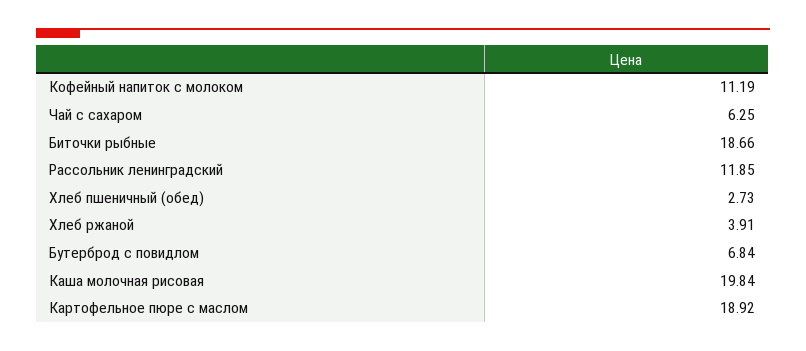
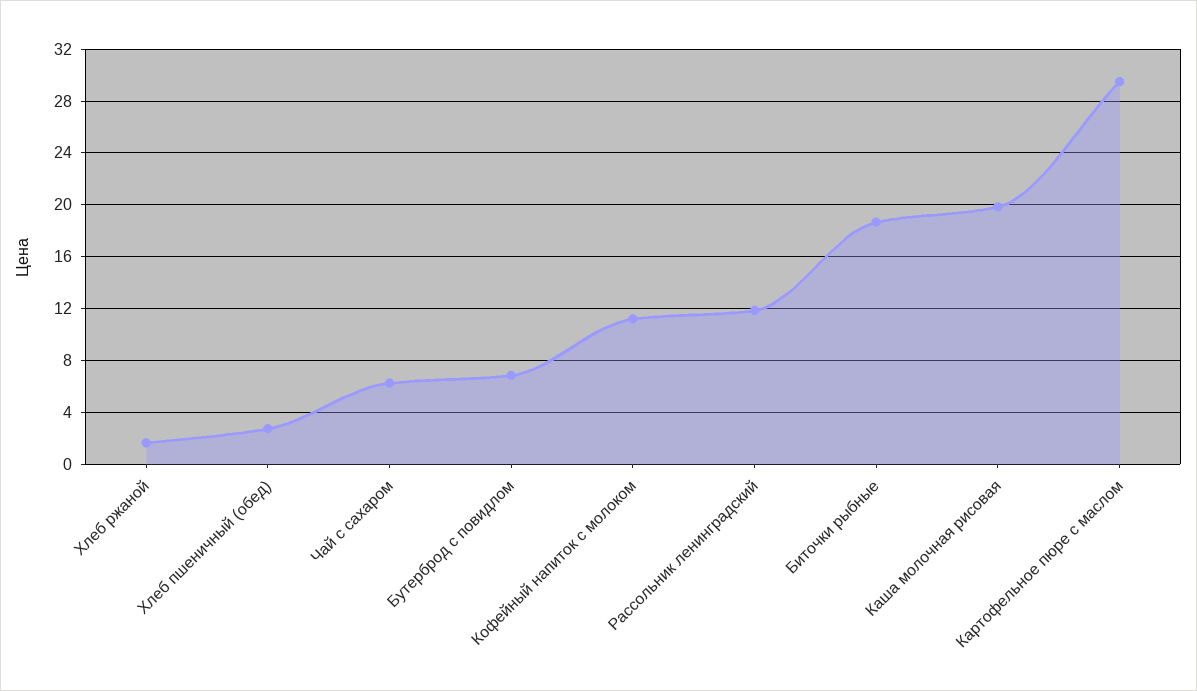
  {
    "Кофейный напиток с молоком": 11.19,
    "Чай с сахаром": 6.25,
    "Биточки рыбные": 18.66,
    "Рассольник ленинградский": 11.85,
    "Хлеб пшеничный (обед)": 2.73,
-   "Хлеб ржаной": 3.91,
+   "Хлеб ржаной": 1.5,
    "Бутерброд с повидлом": 6.84,
    "Каша молочная рисовая": 19.84,
-   "Картофельное пюре с маслом": 18.92
+   "Картофельное пюре с маслом": 29.5
  }

